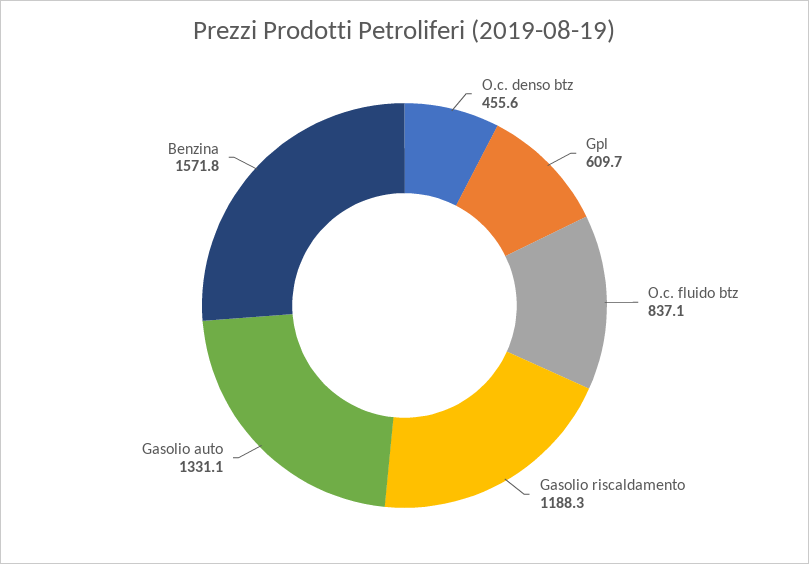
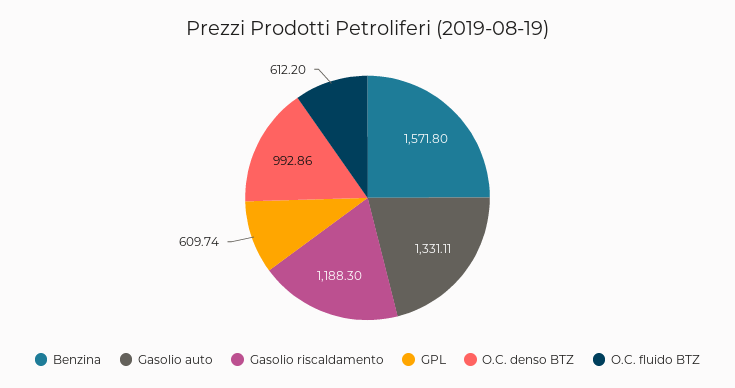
  {
-   "O.c. denso btz": 455.6,
+   "O.c. denso btz": 992.86,
    "Gpl": 609.74,
-   "O.c. fluido btz": 837.1,
+   "O.c. fluido btz": 612.2,
    "Gasolio riscaldamento": 1188.3,
    "Gasolio auto": 1331.11,
    "Benzina": 1571.8
  }

